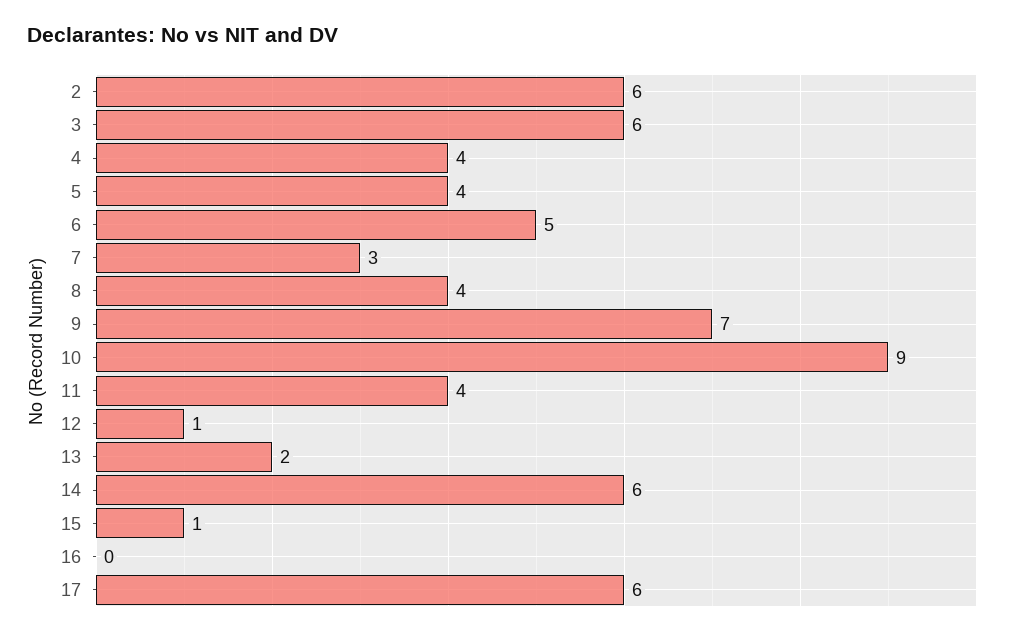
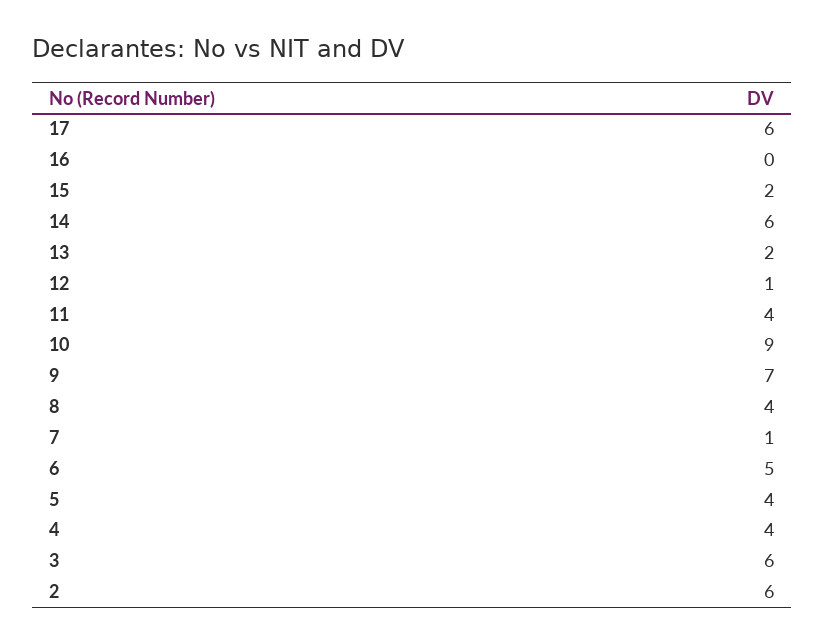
  {
    "2": 6,
    "3": 6,
    "4": 4,
    "5": 4,
    "6": 5,
-   "7": 3,
+   "7": 1,
    "8": 4,
    "9": 7,
    "10": 9,
    "11": 4,
    "12": 1,
    "13": 2,
    "14": 6,
-   "15": 1,
+   "15": 2,
    "16": 0,
    "17": 6
  }

